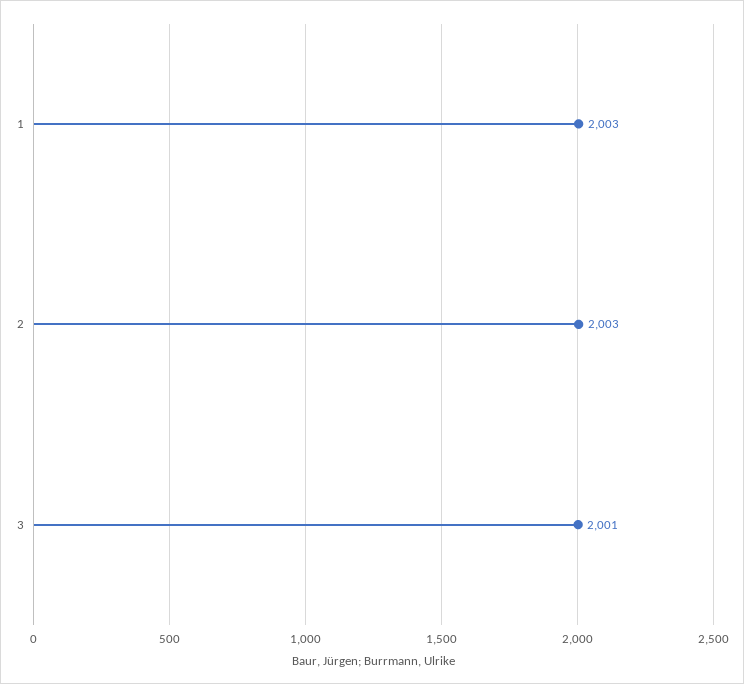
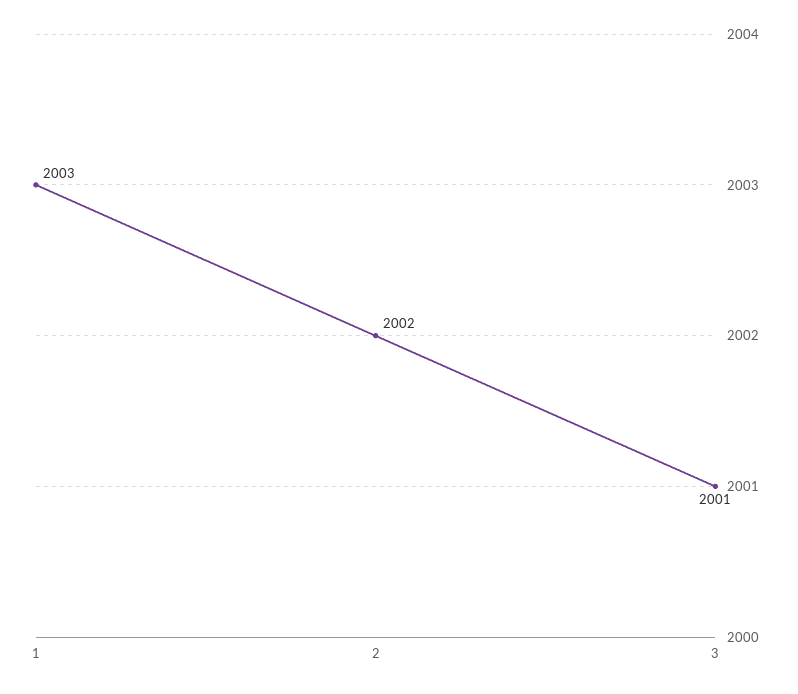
  {
    "1": 2003,
-   "2": 2003,
+   "2": 2002,
    "3": 2001
  }

